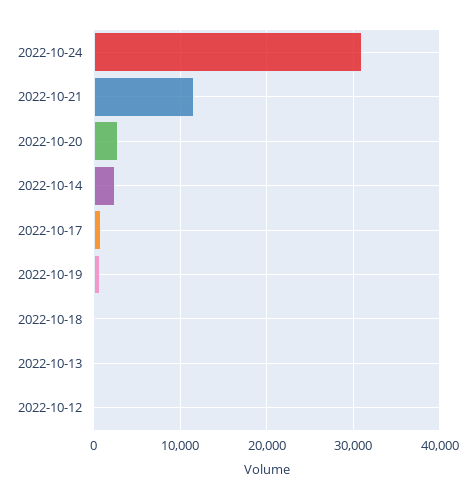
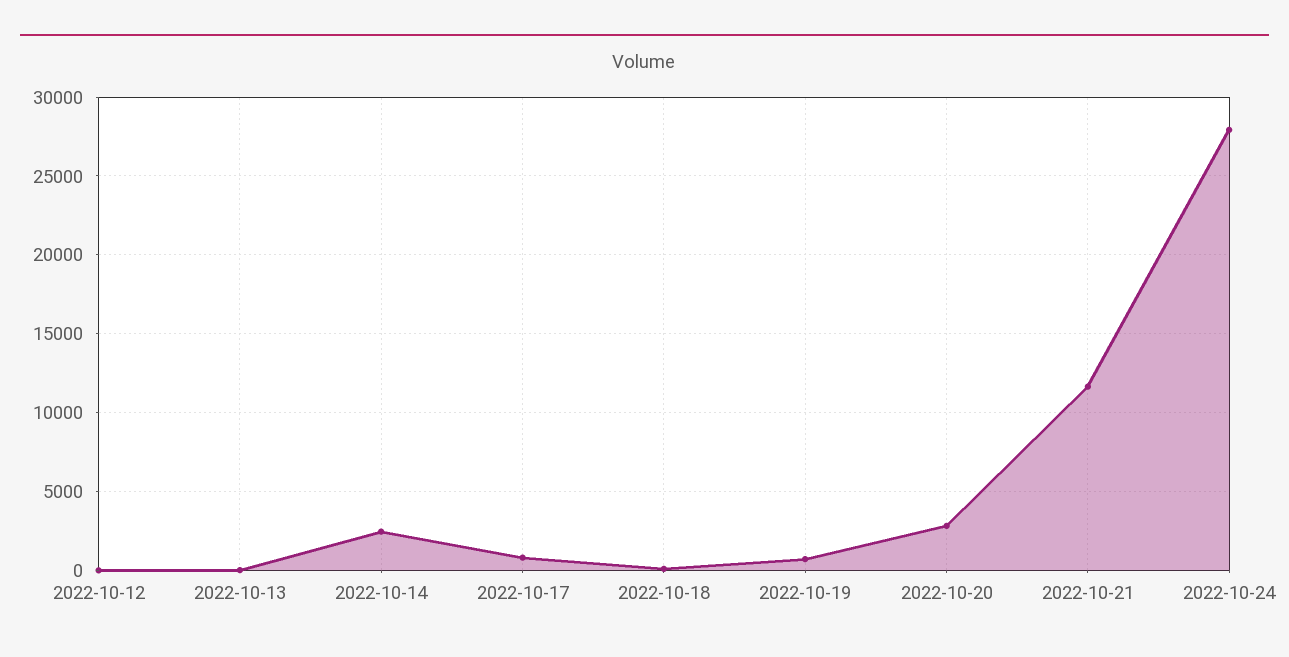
  {
-   "2022-10-24": 31000,
+   "2022-10-24": 28000,
    "2022-10-21": 11500,
    "2022-10-20": 3000,
    "2022-10-14": 2500,
    "2022-10-17": 1000,
    "2022-10-19": 500,
    "2022-10-18": 0,
    "2022-10-13": 0,
    "2022-10-12": 0
  }

